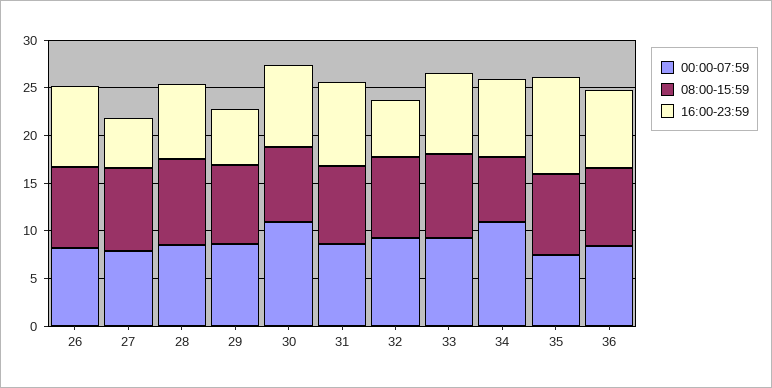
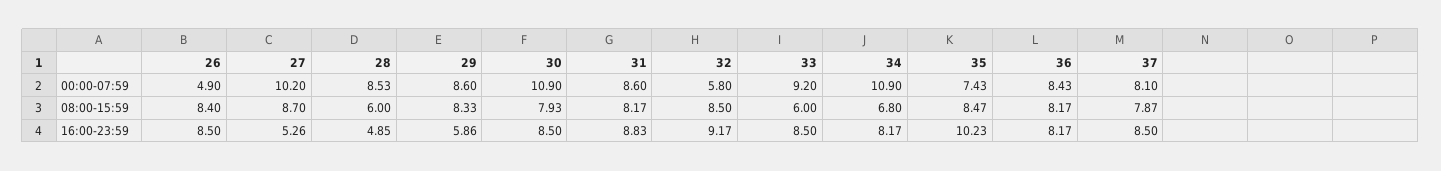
  {
    "00:00-07:59": {
-     "26": 8,
+     "26": 4.9,
-     "27": 8,
+     "27": 10.2,
      "28": 8.53,
      "29": 8.6,
      "30": 10.9,
      "31": 8.6,
-     "32": 9,
+     "32": 5.8,
      "33": 9.2,
      "34": 10.9,
      "35": 7.43,
-     "36": 8.43
+     "36": 8.43,
+     "37": 8.1
    },
    "08:00-15:59": {
      "26": 8.4,
      "27": 8.7,
-     "28": 9,
+     "28": 6,
      "29": 8.33,
      "30": 7.93,
      "31": 8.17,
      "32": 8.5,
-     "33": 9,
+     "33": 6,
      "34": 6.8,
      "35": 8.47,
-     "36": 8.17
+     "36": 8.17,
+     "37": 7.87
    },
    "16:00-23:59": {
      "26": 8.5,
      "27": 5.26,
-     "28": 8,
+     "28": 4.85,
      "29": 5.86,
      "30": 8.5,
      "31": 8.83,
-     "32": 6,
+     "32": 9.17,
      "33": 8.5,
      "34": 8.17,
      "35": 10.23,
-     "36": 8.17
+     "36": 8.17,
+     "37": 8.5
    }
  }

